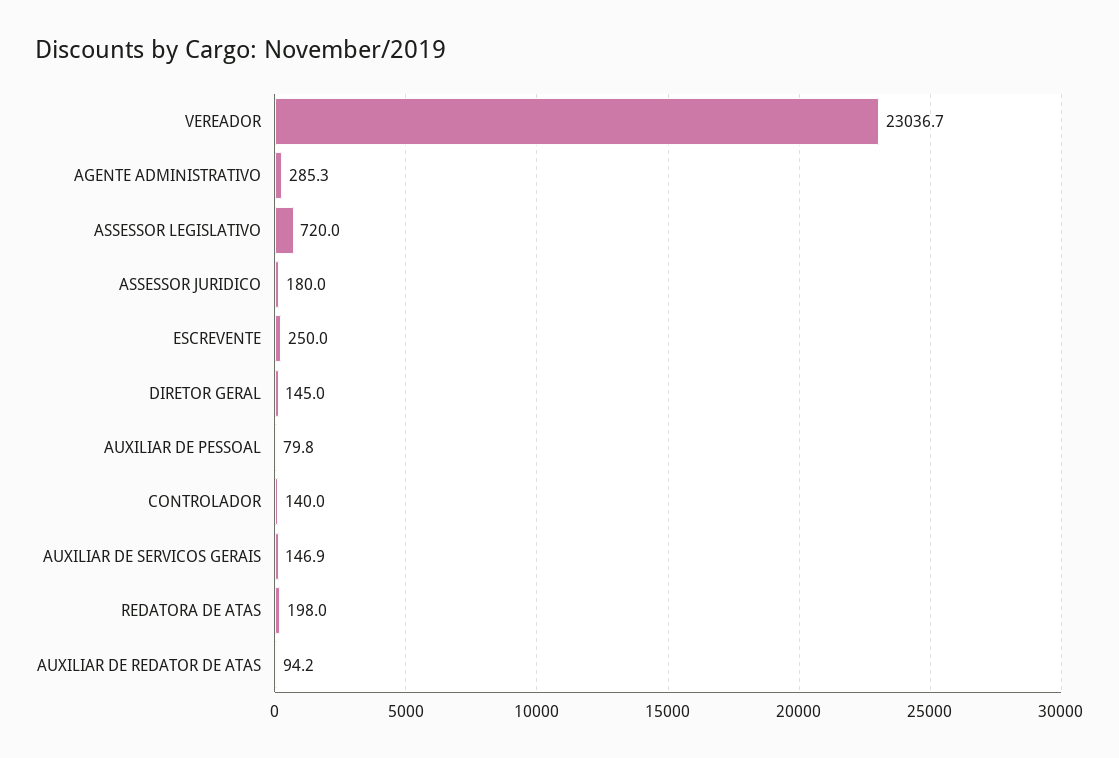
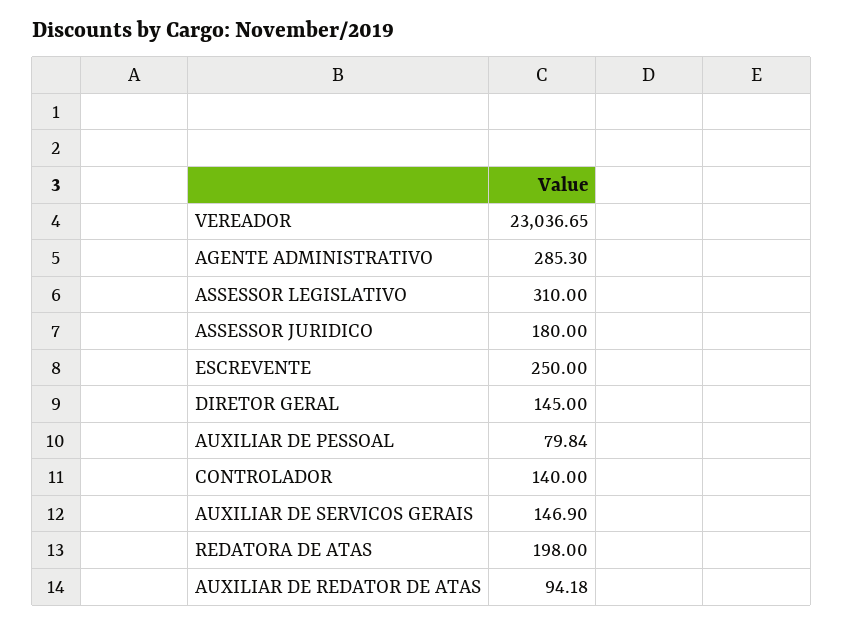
  {
    "VEREADOR": 23036.65,
    "AGENTE ADMINISTRATIVO": 285.3,
-   "ASSESSOR LEGISLATIVO": 720,
+   "ASSESSOR LEGISLATIVO": 310,
    "ASSESSOR JURIDICO": 180,
    "ESCREVENTE": 250,
    "DIRETOR GERAL": 145,
    "AUXILIAR DE PESSOAL": 79.84,
    "CONTROLADOR": 140,
    "AUXILIAR DE SERVICOS GERAIS": 146.9,
    "REDATORA DE ATAS": 198,
    "AUXILIAR DE REDATOR DE ATAS": 94.18
  }

